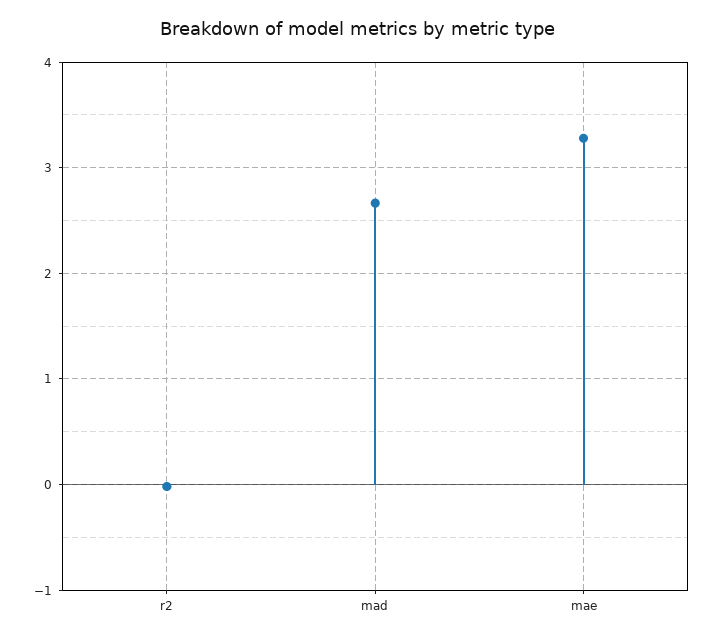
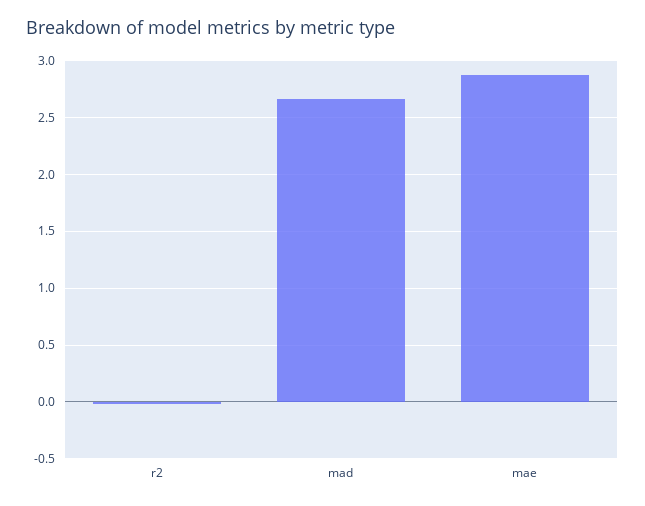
  {
    "r2": 0,
    "mad": 2.7,
-   "mae": 3.3
+   "mae": 2.9
  }

